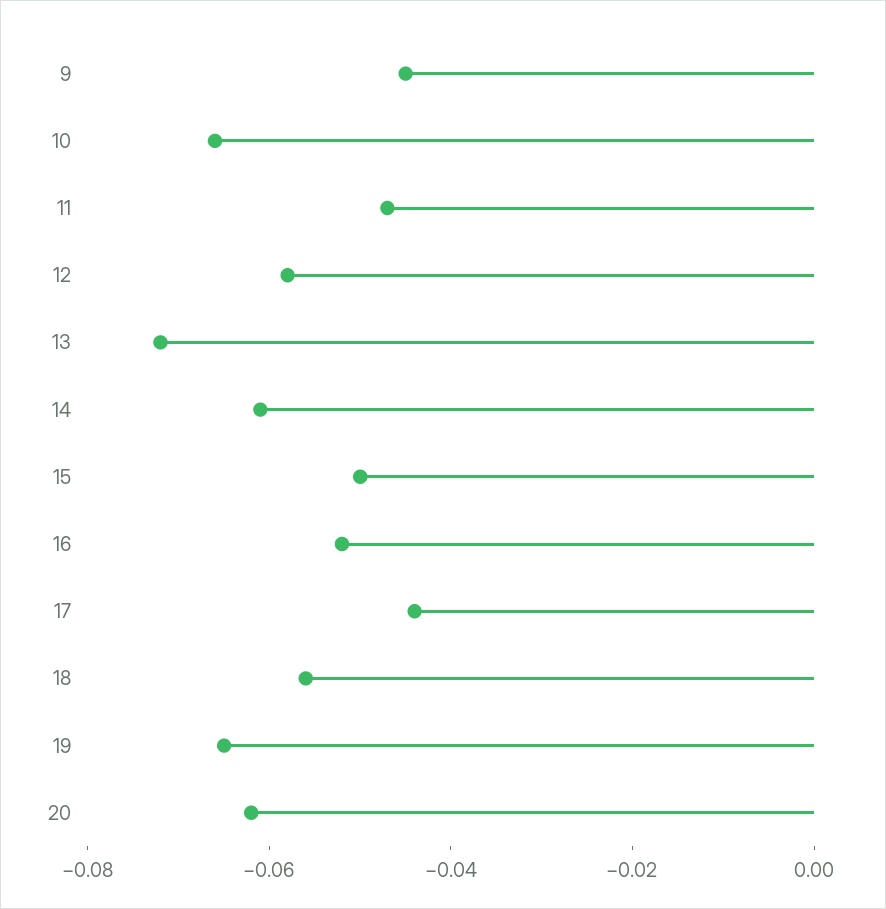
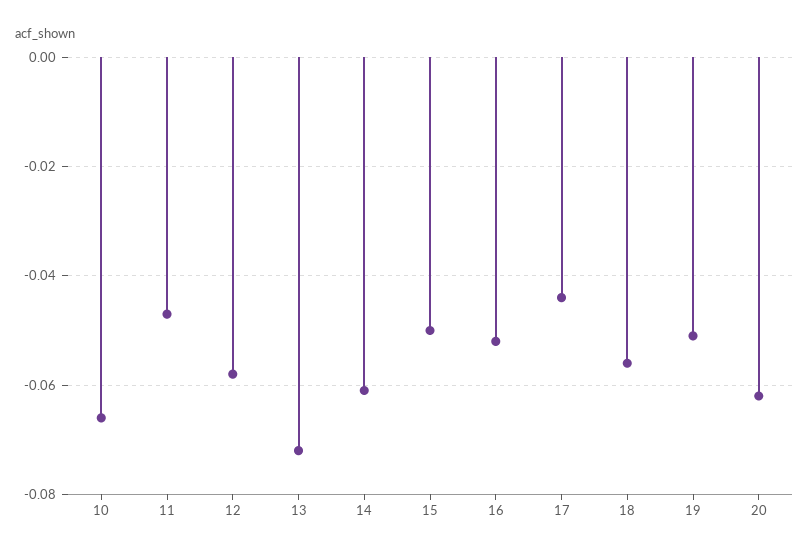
  {
-   "9": -0.045,
    "10": -0.065,
    "11": -0.045,
    "12": -0.06,
    "13": -0.07,
    "14": -0.06,
    "15": -0.05,
    "16": -0.05,
    "17": -0.045,
    "18": -0.055,
-   "19": -0.065,
+   "19": -0.05,
    "20": -0.06
  }

